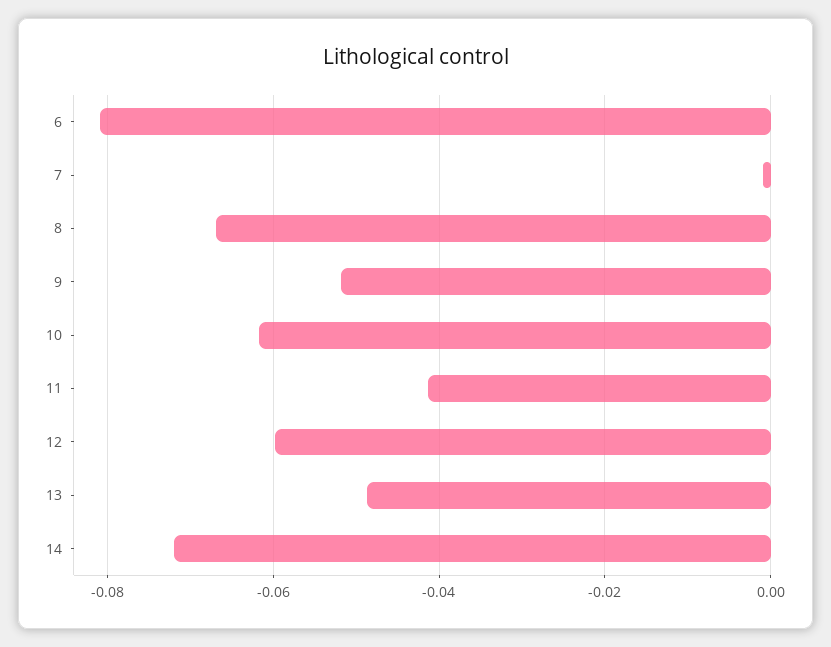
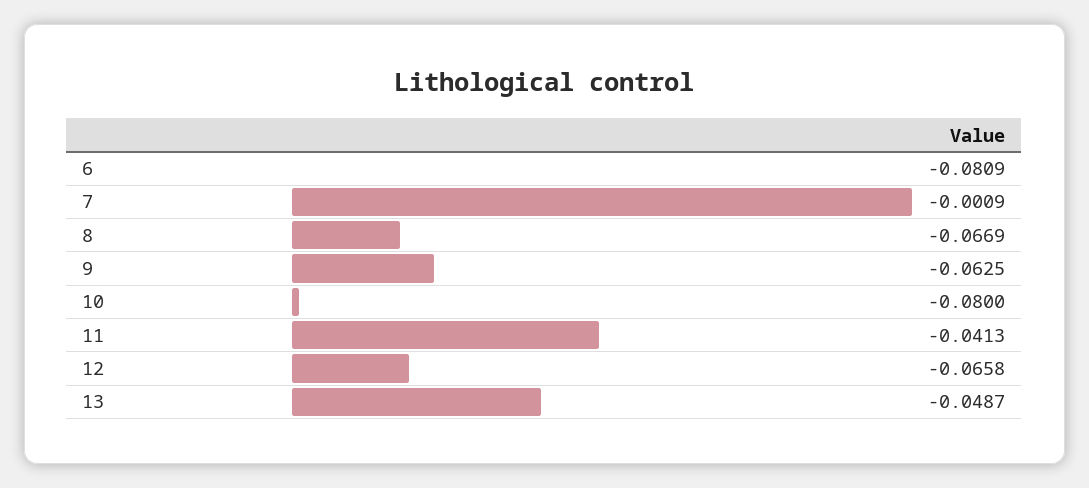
  {
    "6": -0.0809,
    "7": -0.0009,
    "8": -0.0669,
-   "9": -0.052,
+   "9": -0.0625,
-   "10": -0.062,
+   "10": -0.08,
    "11": -0.0413,
-   "12": -0.06,
+   "12": -0.0658,
-   "13": -0.0487,
+   "13": -0.0487
-   "14": -0.072
  }

